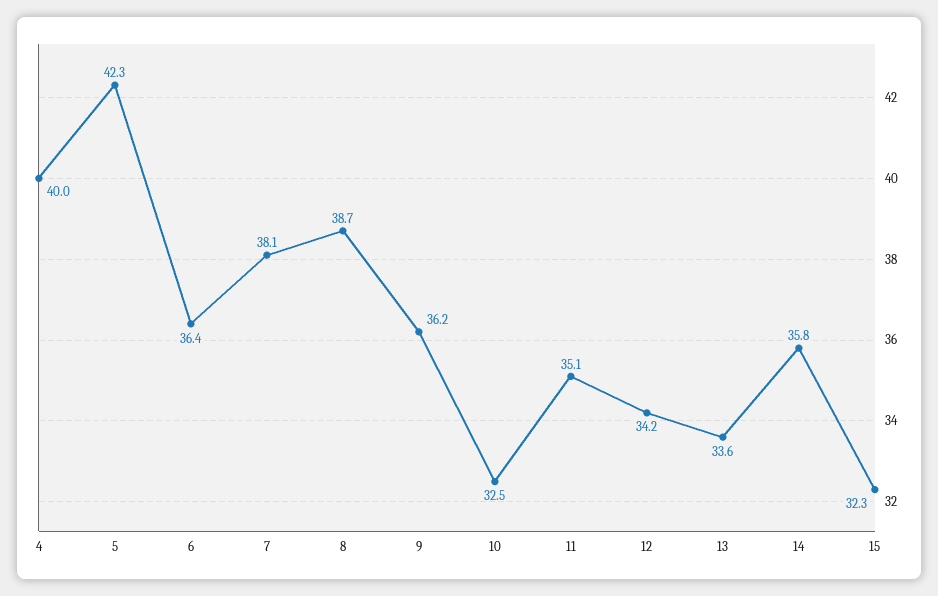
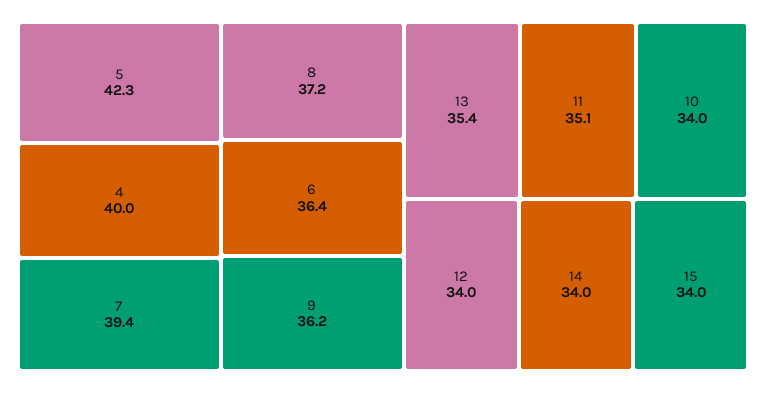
  {
    "4": 40,
    "5": 42.3,
    "6": 36.4,
-   "7": 38.1,
+   "7": 39.4,
-   "8": 38.7,
+   "8": 37.2,
    "9": 36.2,
-   "10": 32.5,
+   "10": 34,
    "11": 35.1,
-   "12": 34.2,
+   "12": 34,
-   "13": 33.6,
+   "13": 35.4,
-   "14": 35.8,
+   "14": 34,
-   "15": 32.3
+   "15": 34
  }

